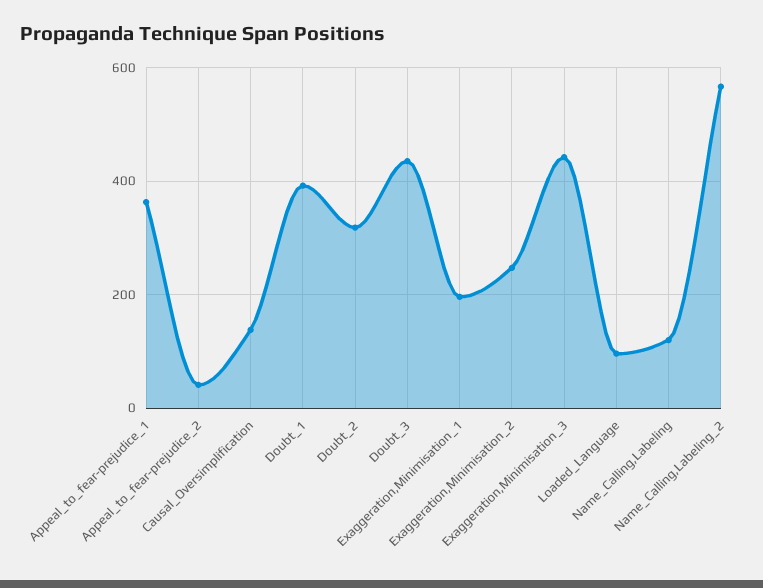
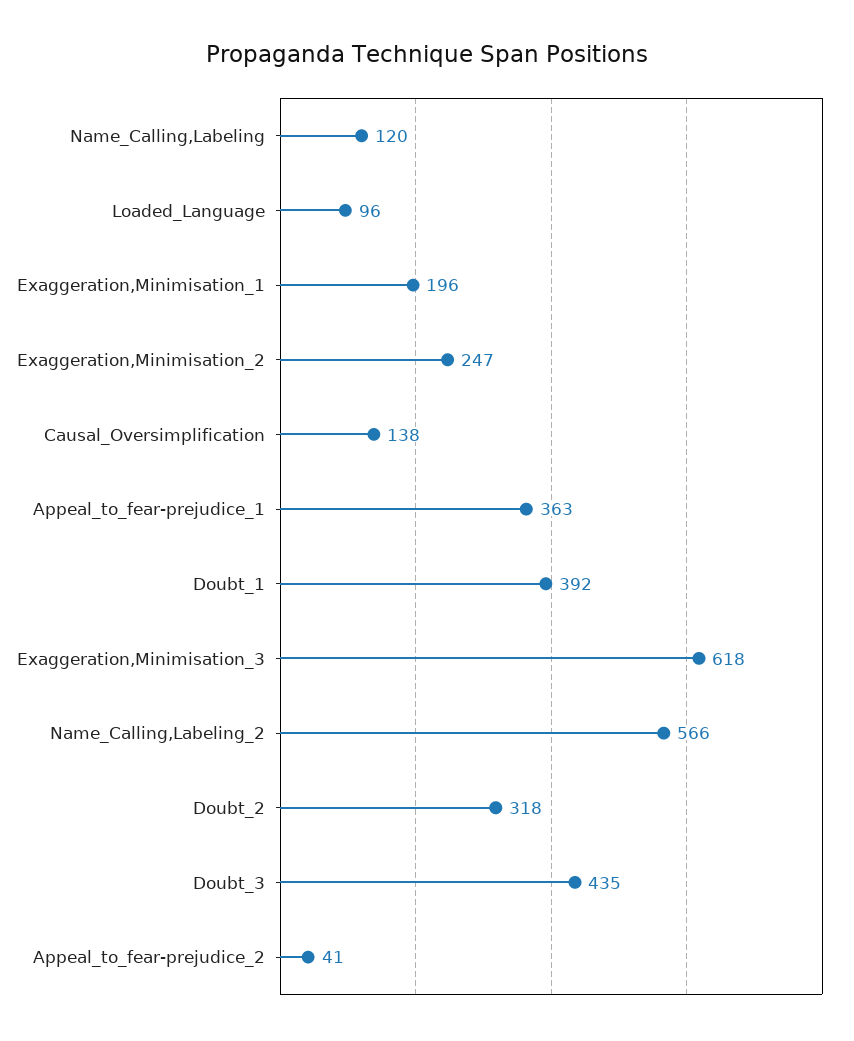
  {
    "Appeal_to_fear-prejudice_1": 363,
    "Appeal_to_fear-prejudice_2": 41,
    "Causal_Oversimplification": 138,
    "Doubt_1": 392,
    "Doubt_2": 318,
    "Doubt_3": 435,
    "Exaggeration,Minimisation_1": 196,
    "Exaggeration,Minimisation_2": 247,
-   "Exaggeration,Minimisation_3": 440,
+   "Exaggeration,Minimisation_3": 618,
    "Loaded_Language": 96,
    "Name_Calling,Labeling": 120,
    "Name_Calling,Labeling_2": 566
  }

